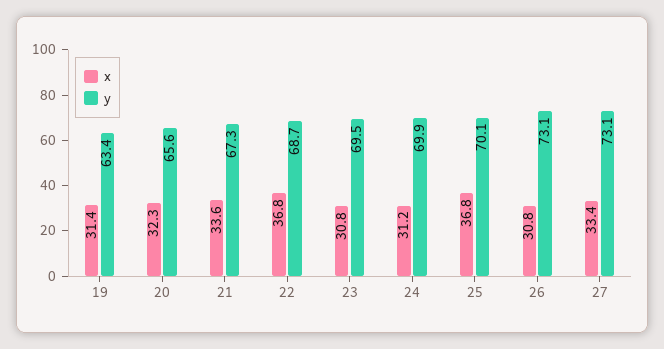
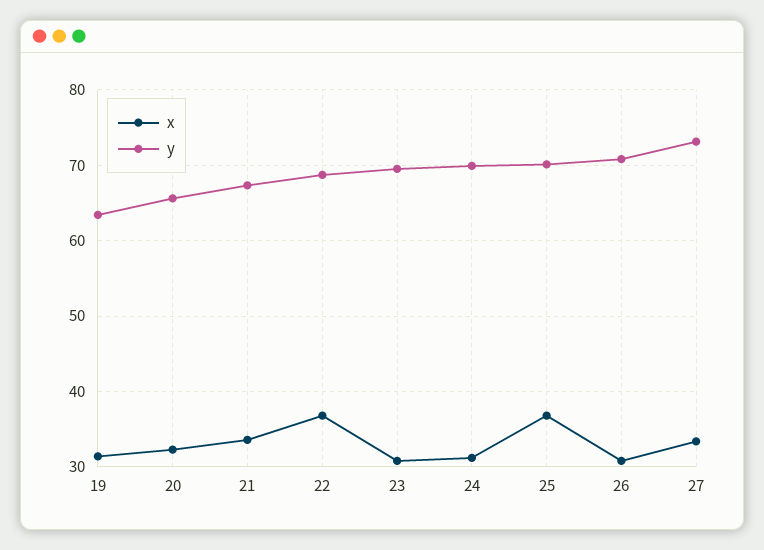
  {
    "x": {
      "19": 31.4,
      "20": 32.3,
      "21": 33.6,
      "22": 36.8,
      "23": 30.8,
      "24": 31.2,
      "25": 36.8,
      "26": 30.8,
      "27": 33.4
    },
    "y": {
      "19": 63.4,
      "20": 65.6,
      "21": 67.3,
      "22": 68.7,
      "23": 69.5,
      "24": 69.9,
      "25": 70.1,
-     "26": 73.1,
+     "26": 71,
      "27": 73.1
    }
  }

